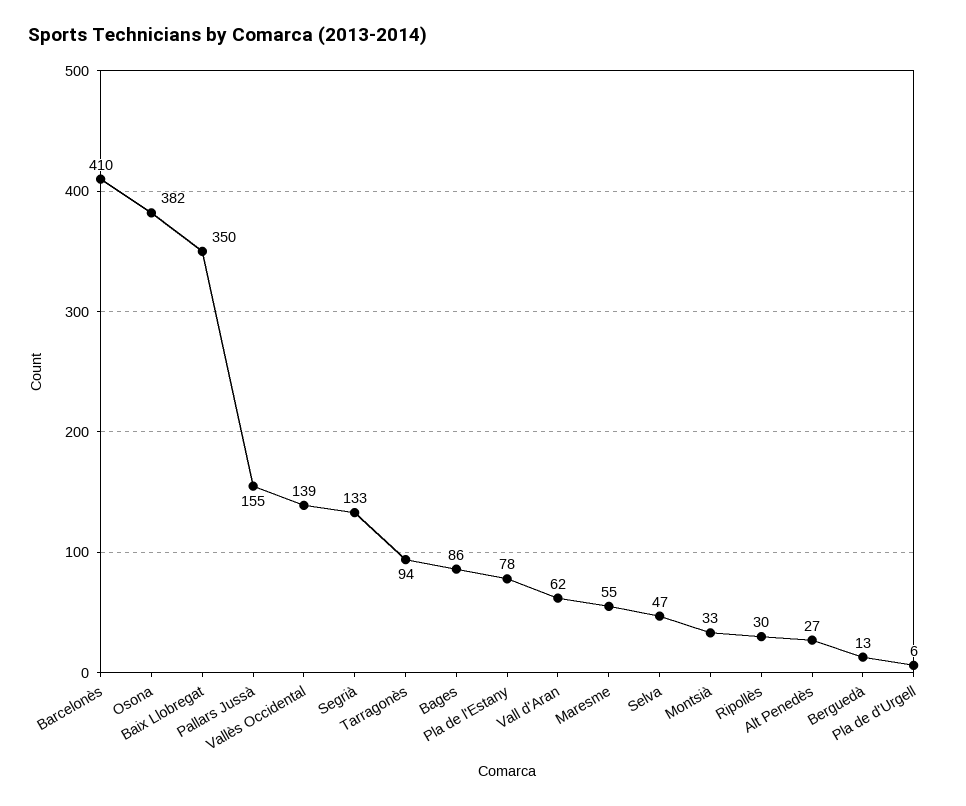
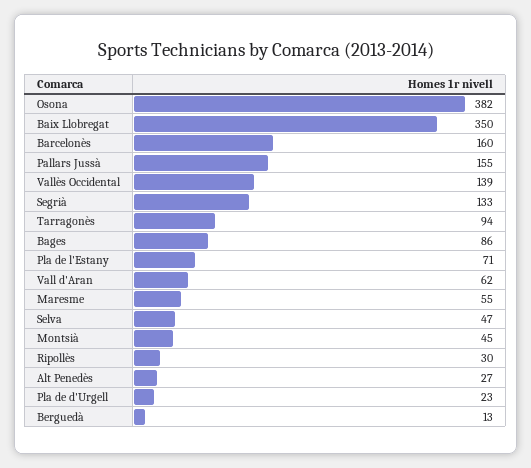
  {
-   "Barcelonès": 410,
+   "Barcelonès": 160,
    "Osona": 382,
    "Baix Llobregat": 350,
    "Pallars Jussà": 155,
    "Vallès Occidental": 139,
    "Segrià": 133,
    "Tarragonès": 94,
    "Bages": 86,
-   "Pla de l'Estany": 78,
+   "Pla de l'Estany": 71,
    "Vall d'Aran": 62,
    "Maresme": 55,
    "Selva": 47,
-   "Montsià": 33,
+   "Montsià": 45,
    "Ripollès": 30,
    "Alt Penedès": 27,
    "Berguedà": 13,
-   "Pla de d'Urgell": 6
+   "Pla de d'Urgell": 23
  }

